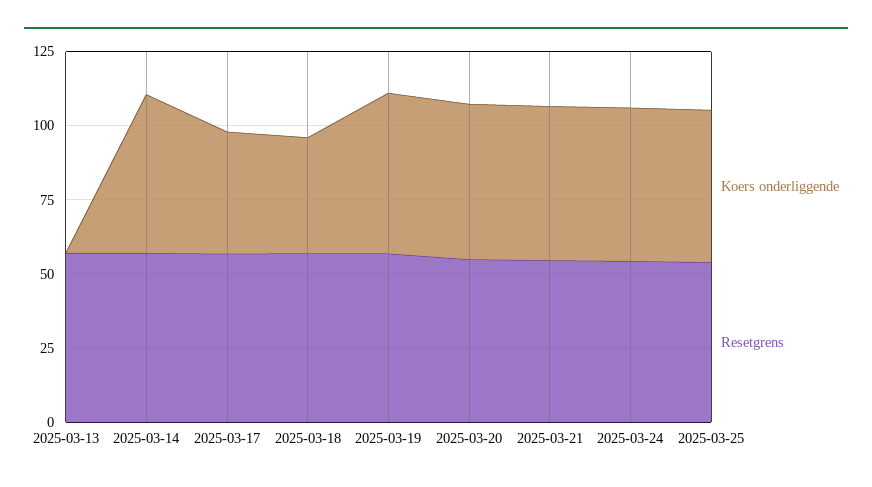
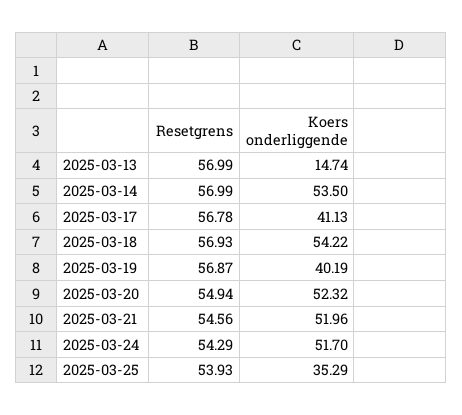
  {
    "Koers onderliggende": {
-     "2025-03-13": 0,
+     "2025-03-13": 14.74,
      "2025-03-14": 53.5,
      "2025-03-17": 41.13,
-     "2025-03-18": 40,
+     "2025-03-18": 54.22,
-     "2025-03-19": 55,
+     "2025-03-19": 40.19,
      "2025-03-20": 52.32,
      "2025-03-21": 51.96,
      "2025-03-24": 51.7,
-     "2025-03-25": 50
+     "2025-03-25": 35.29
    },
    "Resetgrens": {
      "2025-03-13": 56.99,
      "2025-03-14": 56.99,
      "2025-03-17": 56.78,
      "2025-03-18": 56.93,
      "2025-03-19": 56.87,
      "2025-03-20": 54.94,
      "2025-03-21": 54.56,
      "2025-03-24": 54.29,
      "2025-03-25": 53.93
    }
  }

